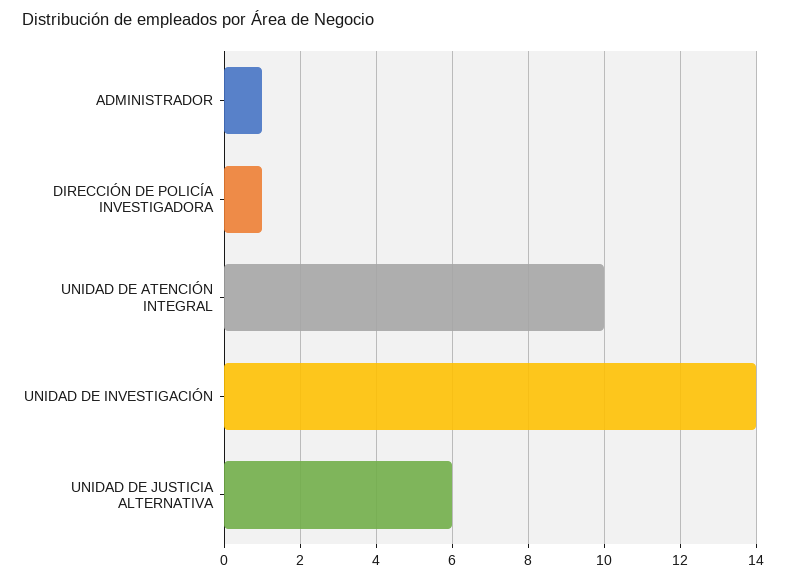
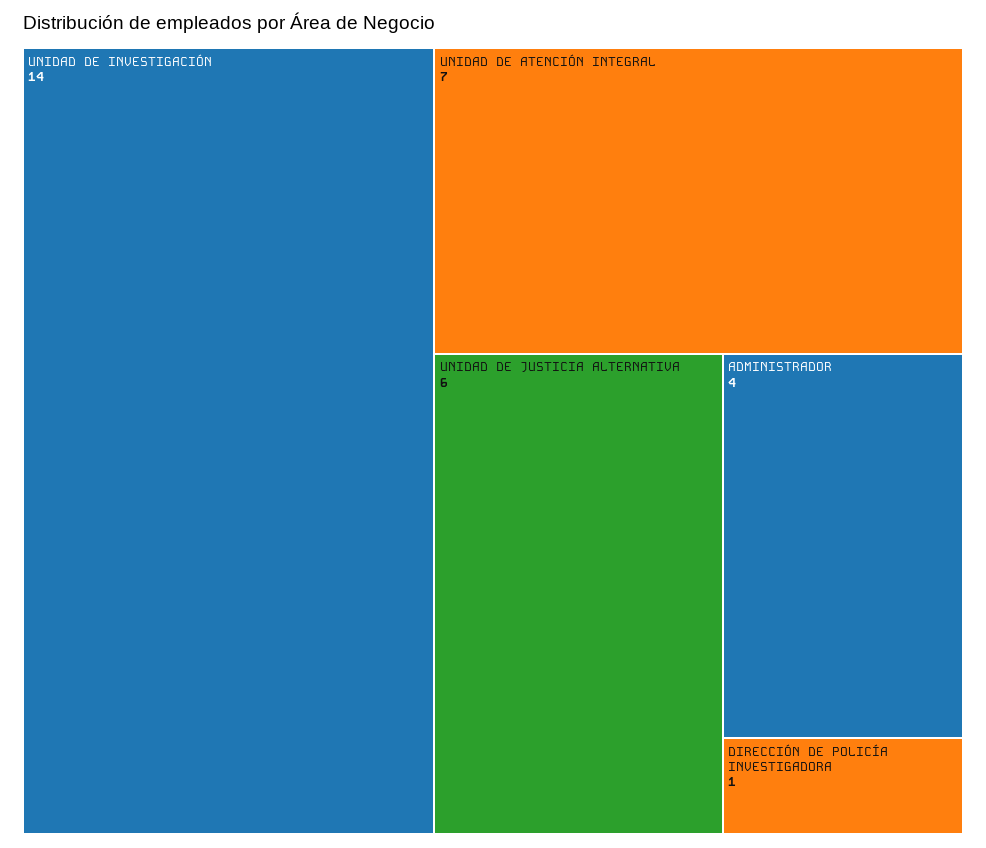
  {
-   "ADMINISTRADOR": 1,
+   "ADMINISTRADOR": 4,
    "DIRECCIÓN DE POLICÍA INVESTIGADORA": 1,
-   "UNIDAD DE ATENCIÓN INTEGRAL": 10,
+   "UNIDAD DE ATENCIÓN INTEGRAL": 7,
    "UNIDAD DE INVESTIGACIÓN": 14,
    "UNIDAD DE JUSTICIA ALTERNATIVA": 6
  }

